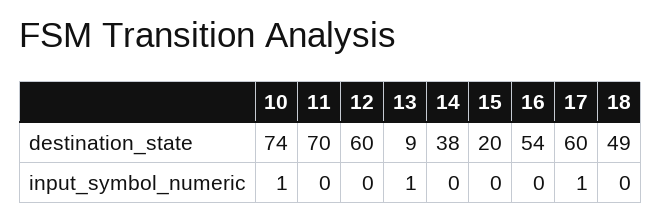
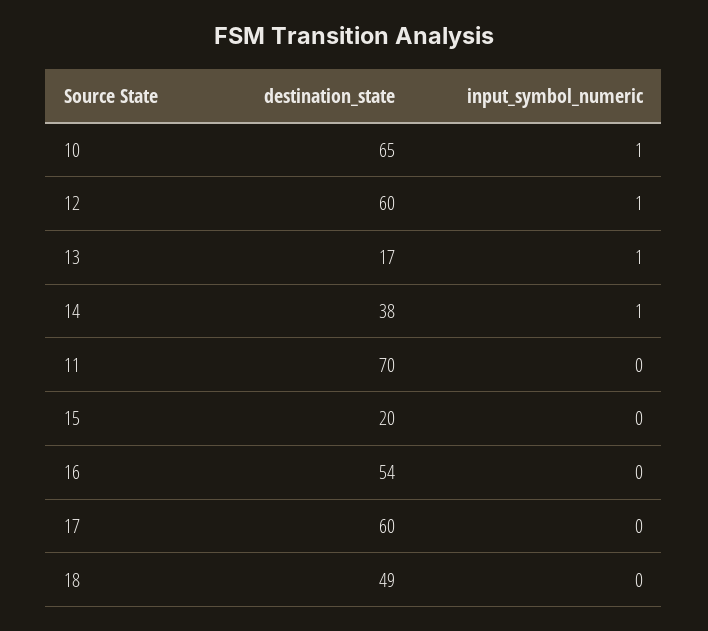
  {
    "10": {
-     "destination_state": 74,
+     "destination_state": 65,
      "input_symbol_numeric": 1
    },
    "11": {
      "destination_state": 70,
      "input_symbol_numeric": 0
    },
    "12": {
      "destination_state": 60,
-     "input_symbol_numeric": 0
+     "input_symbol_numeric": 1
    },
    "13": {
-     "destination_state": 9,
+     "destination_state": 17,
      "input_symbol_numeric": 1
    },
    "14": {
      "destination_state": 38,
-     "input_symbol_numeric": 0
+     "input_symbol_numeric": 1
    },
    "15": {
      "destination_state": 20,
      "input_symbol_numeric": 0
    },
    "16": {
      "destination_state": 54,
      "input_symbol_numeric": 0
    },
    "17": {
      "destination_state": 60,
-     "input_symbol_numeric": 1
+     "input_symbol_numeric": 0
    },
    "18": {
      "destination_state": 49,
      "input_symbol_numeric": 0
    }
  }

